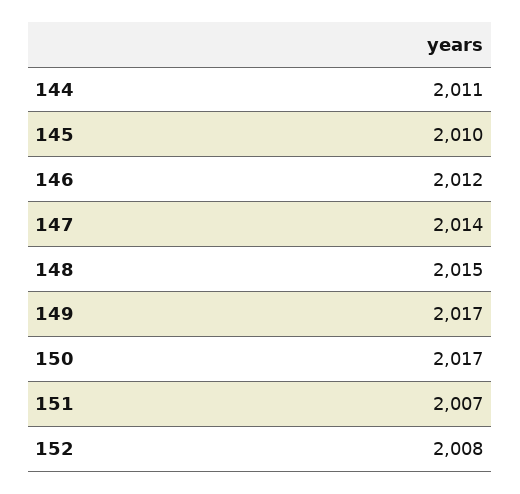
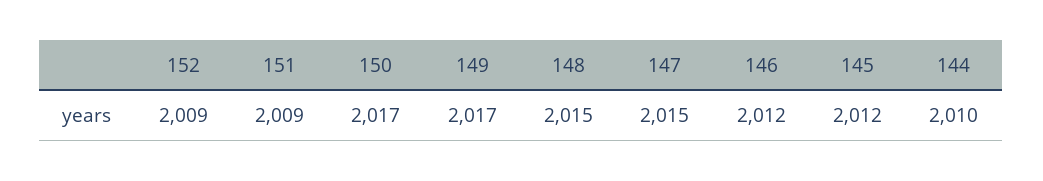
  {
-   "144": 2011,
+   "144": 2010,
-   "145": 2010,
+   "145": 2012,
    "146": 2012,
-   "147": 2014,
+   "147": 2015,
    "148": 2015,
    "149": 2017,
    "150": 2017,
-   "151": 2007,
+   "151": 2009,
-   "152": 2008
+   "152": 2009
  }

